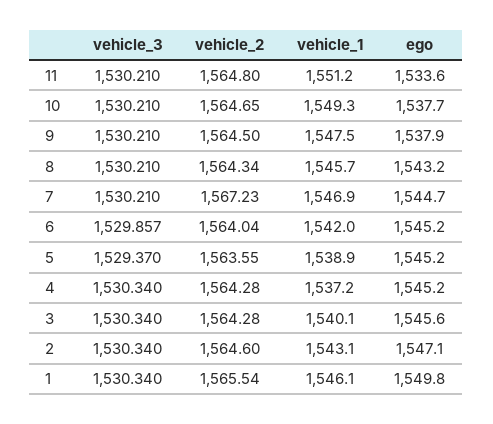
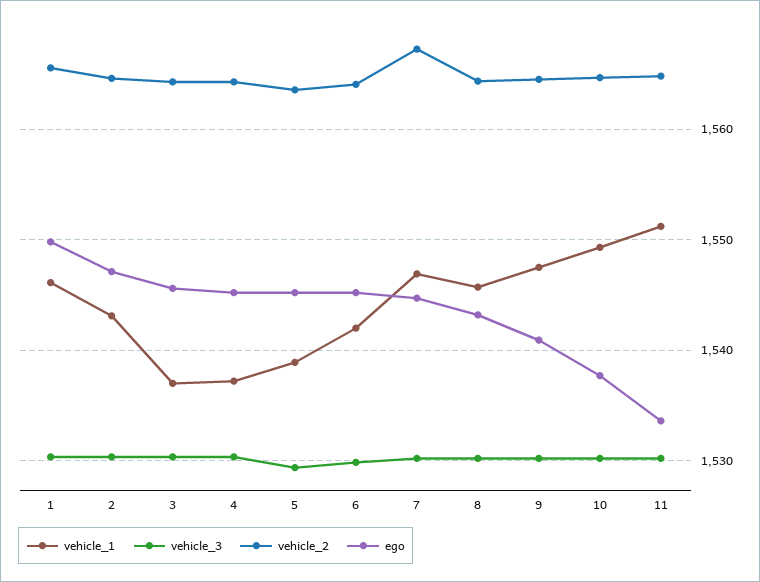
  {
    "vehicle_3": {
      "11": 1530.21,
      "10": 1530.21,
      "9": 1530.21,
      "8": 1530.21,
      "7": 1530.21,
      "6": 1529.857,
      "5": 1529.37,
      "4": 1530.34,
      "3": 1530.34,
      "2": 1530.34,
      "1": 1530.34
    },
    "vehicle_2": {
      "11": 1564.8,
      "10": 1564.65,
      "9": 1564.5,
      "8": 1564.34,
      "7": 1567.23,
      "6": 1564.04,
      "5": 1563.55,
      "4": 1564.28,
      "3": 1564.28,
      "2": 1564.6,
      "1": 1565.54
    },
    "vehicle_1": {
      "11": 1551.2,
      "10": 1549.3,
      "9": 1547.5,
      "8": 1545.7,
      "7": 1546.9,
      "6": 1542,
      "5": 1538.9,
      "4": 1537.2,
-     "3": 1540.1,
+     "3": 1537,
      "2": 1543.1,
      "1": 1546.1
    },
    "ego": {
      "11": 1533.6,
      "10": 1537.7,
-     "9": 1537.9,
+     "9": 1541,
      "8": 1543.2,
      "7": 1544.7,
      "6": 1545.2,
      "5": 1545.2,
      "4": 1545.2,
      "3": 1545.6,
      "2": 1547.1,
      "1": 1549.8
    }
  }

